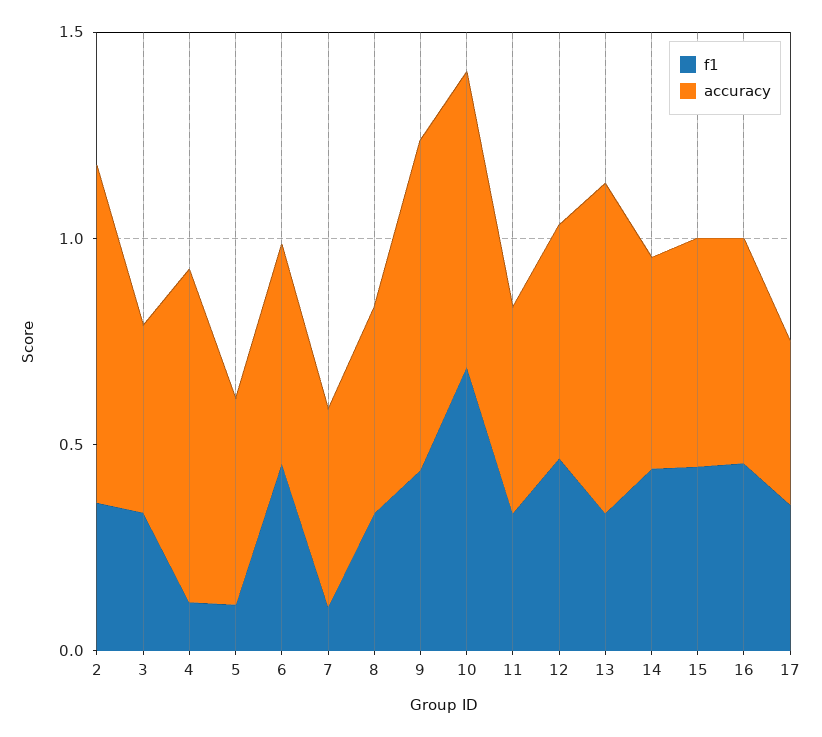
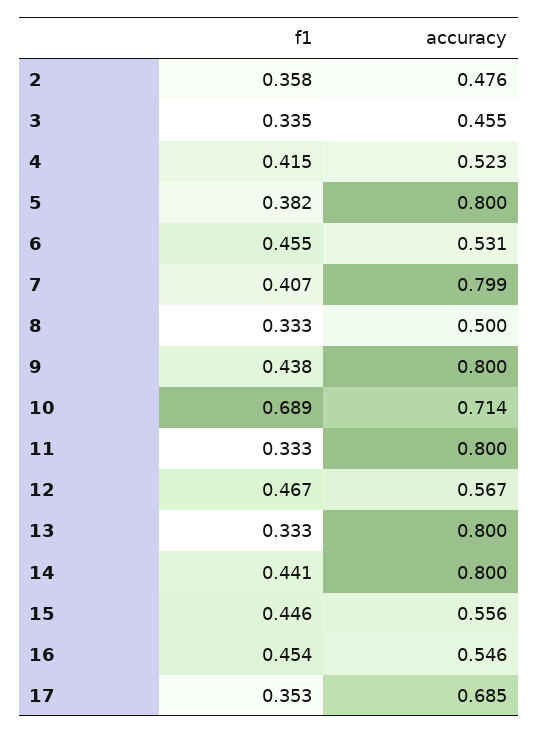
  {
    "f1": {
      "2": 0.358,
      "3": 0.335,
-     "4": 0.1,
+     "4": 0.415,
-     "5": 0.1,
+     "5": 0.382,
      "6": 0.455,
-     "7": 0.1,
+     "7": 0.407,
      "8": 0.333,
      "9": 0.438,
      "10": 0.689,
      "11": 0.333,
      "12": 0.467,
      "13": 0.333,
      "14": 0.441,
      "15": 0.446,
      "16": 0.454,
      "17": 0.353
    },
    "accuracy": {
-     "2": 0.8,
+     "2": 0.476,
      "3": 0.455,
-     "4": 0.8,
+     "4": 0.523,
-     "5": 0.5,
+     "5": 0.8,
      "6": 0.531,
-     "7": 0.5,
+     "7": 0.799,
      "8": 0.5,
      "9": 0.8,
      "10": 0.714,
-     "11": 0.5,
+     "11": 0.8,
      "12": 0.567,
      "13": 0.8,
-     "14": 0.5,
+     "14": 0.8,
      "15": 0.556,
      "16": 0.546,
-     "17": 0.4
+     "17": 0.685
    }
  }

